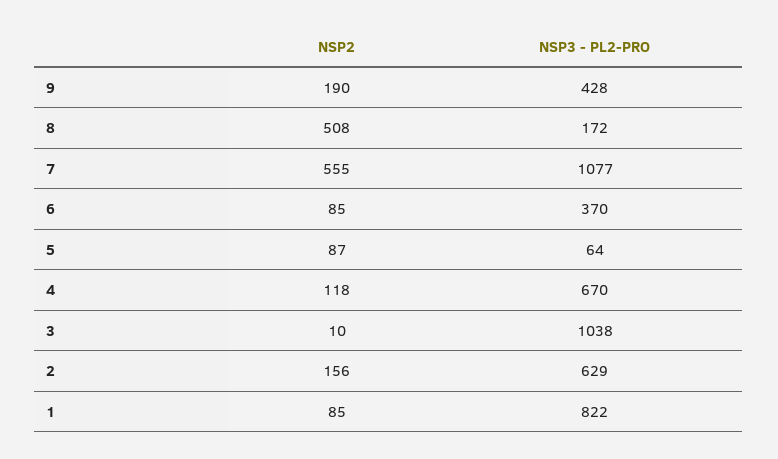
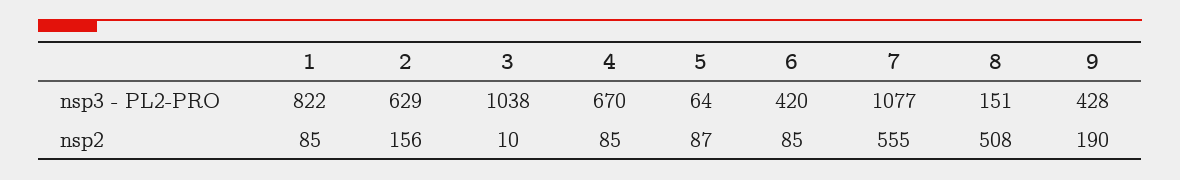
  {
    "NSP2": {
      "9": 190,
      "8": 508,
      "7": 555,
      "6": 85,
      "5": 87,
-     "4": 118,
+     "4": 85,
      "3": 10,
      "2": 156,
      "1": 85
    },
    "NSP3 - PL2-PRO": {
      "9": 428,
-     "8": 172,
+     "8": 151,
      "7": 1077,
-     "6": 370,
+     "6": 420,
      "5": 64,
      "4": 670,
      "3": 1038,
      "2": 629,
      "1": 822
    }
  }

